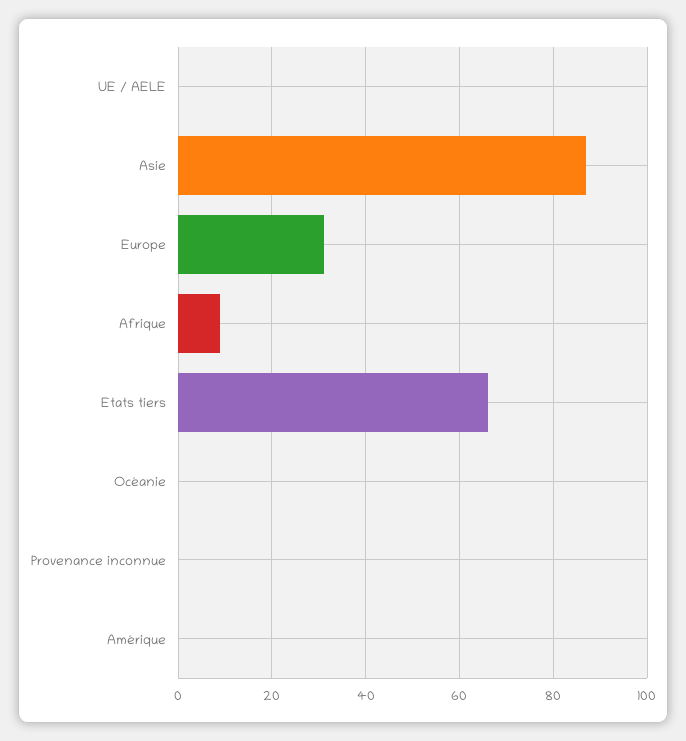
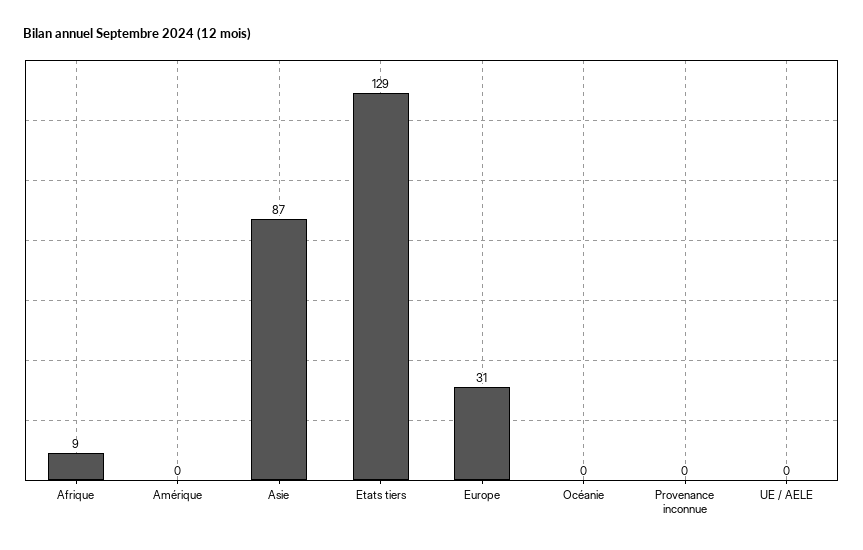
  {
    "UE / AELE": 0,
    "Asie": 87,
    "Europe": 31,
    "Afrique": 9,
-   "Etats tiers": 65,
+   "Etats tiers": 129,
    "Océanie": 0,
    "Provenance inconnue": 0,
    "Amérique": 0
  }

